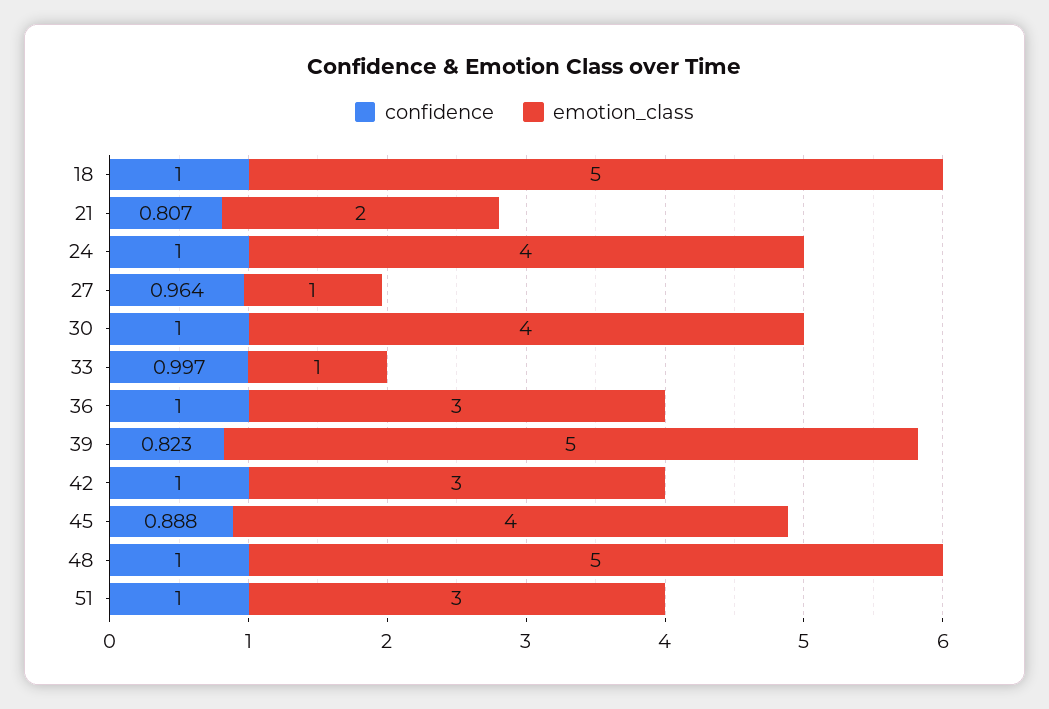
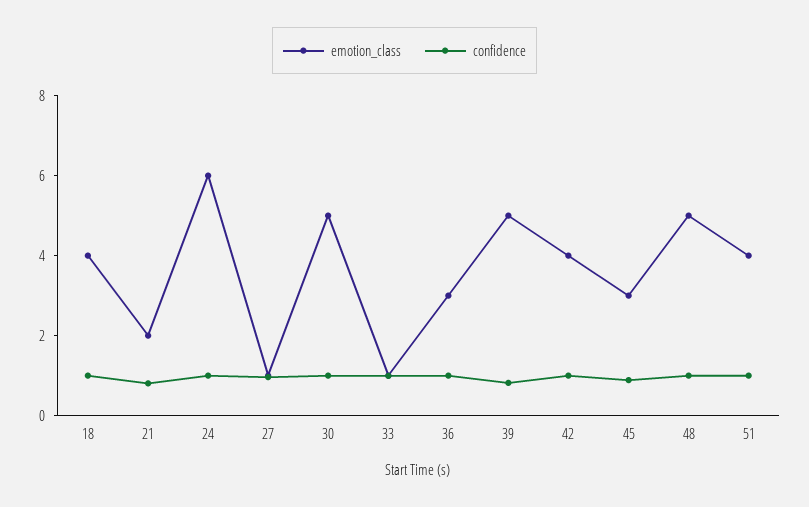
  {
    "confidence": {
      "18": 1,
      "21": 0.807,
      "24": 1,
      "27": 0.964,
      "30": 1,
      "33": 0.997,
      "36": 1,
      "39": 0.823,
      "42": 1,
      "45": 0.888,
      "48": 1,
      "51": 1
    },
    "emotion_class": {
-     "18": 5,
+     "18": 4,
      "21": 2,
-     "24": 4,
+     "24": 6,
      "27": 1,
-     "30": 4,
+     "30": 5,
      "33": 1,
      "36": 3,
      "39": 5,
-     "42": 3,
+     "42": 4,
-     "45": 4,
+     "45": 3,
      "48": 5,
-     "51": 3
+     "51": 4
    }
  }

